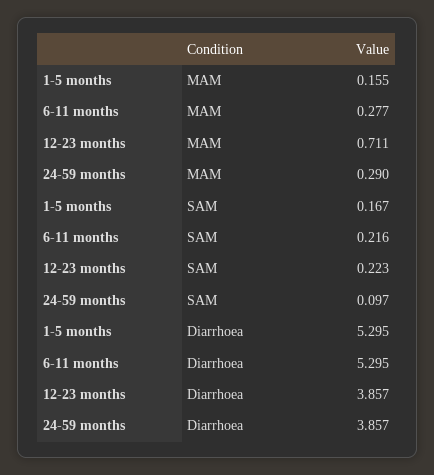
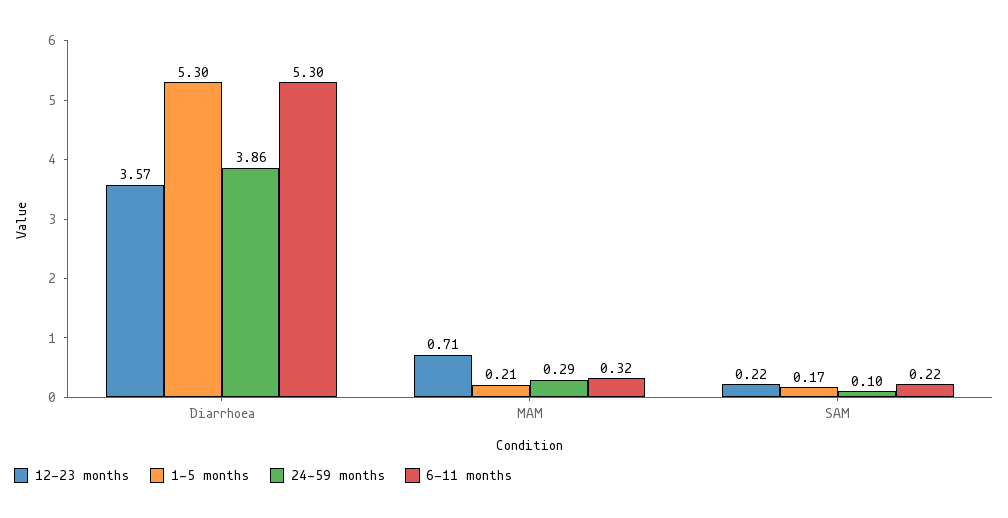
  {
    "1-5 months": {
-     "MAM": 0.155,
+     "MAM": 0.21,
      "SAM": 0.167,
      "Diarrhoea": 5.295
    },
    "6-11 months": {
-     "MAM": 0.277,
+     "MAM": 0.32,
      "SAM": 0.216,
      "Diarrhoea": 5.295
    },
    "12-23 months": {
      "MAM": 0.711,
      "SAM": 0.223,
-     "Diarrhoea": 3.857
+     "Diarrhoea": 3.57
    },
    "24-59 months": {
      "MAM": 0.29,
      "SAM": 0.097,
      "Diarrhoea": 3.857
    }
  }

